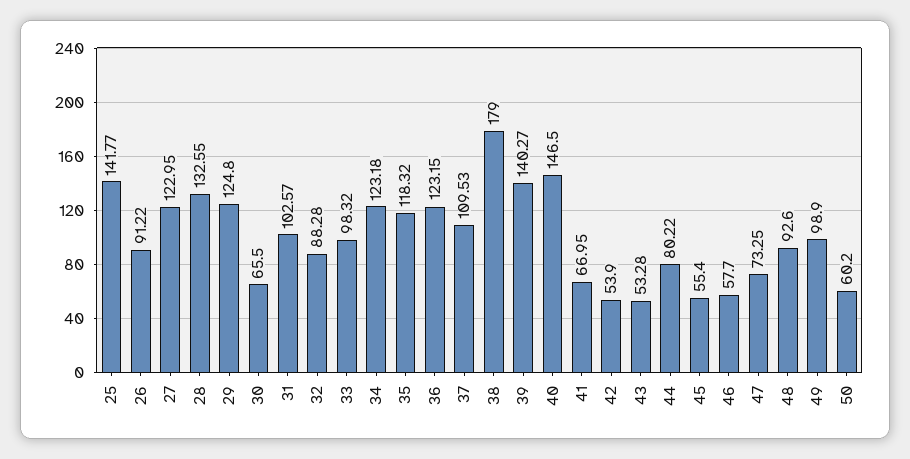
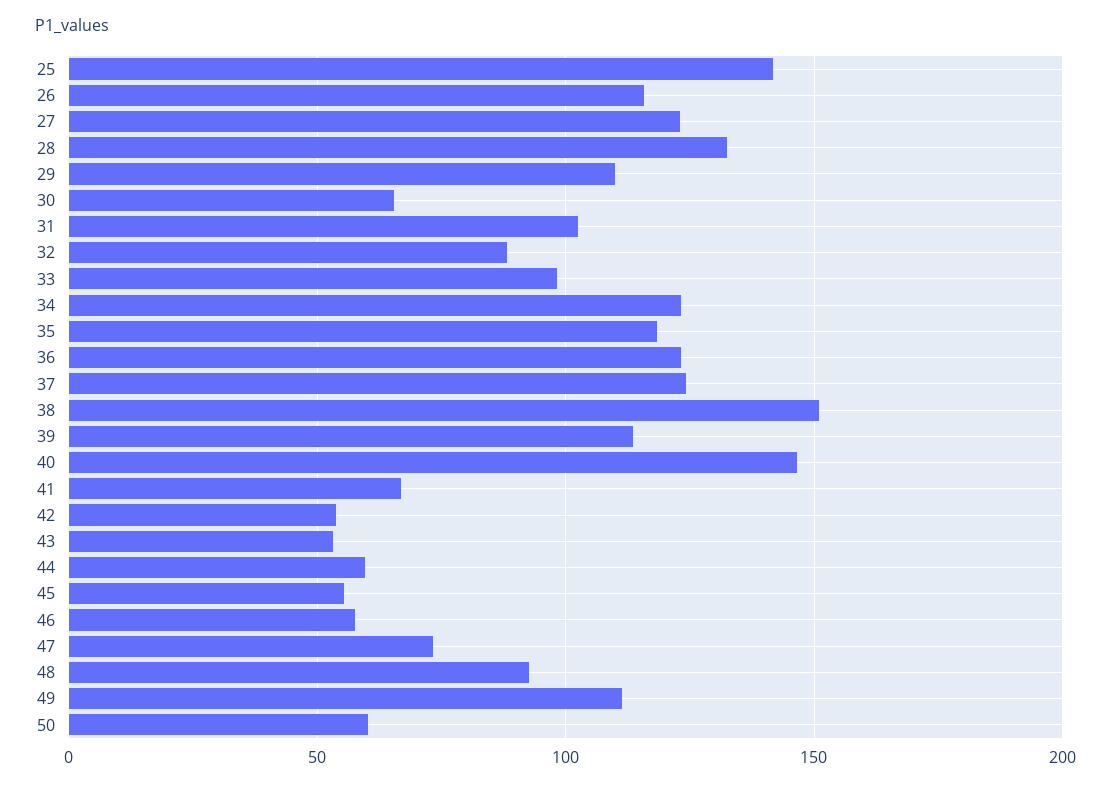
  {
    "25": 141.77,
-   "26": 91.22,
+   "26": 115,
    "27": 122.95,
    "28": 132.55,
-   "29": 124.8,
+   "29": 110,
    "30": 65.5,
    "31": 102.57,
    "32": 88.28,
    "33": 98.32,
    "34": 123.18,
    "35": 118.32,
    "36": 123.15,
-   "37": 109.53,
+   "37": 125,
-   "38": 179,
+   "38": 150,
-   "39": 140.27,
+   "39": 115,
    "40": 146.5,
    "41": 66.95,
    "42": 53.9,
    "43": 53.28,
-   "44": 80.22,
+   "44": 60,
    "45": 55.4,
    "46": 57.7,
    "47": 73.25,
    "48": 92.6,
-   "49": 98.9,
+   "49": 110,
    "50": 60.2
  }

